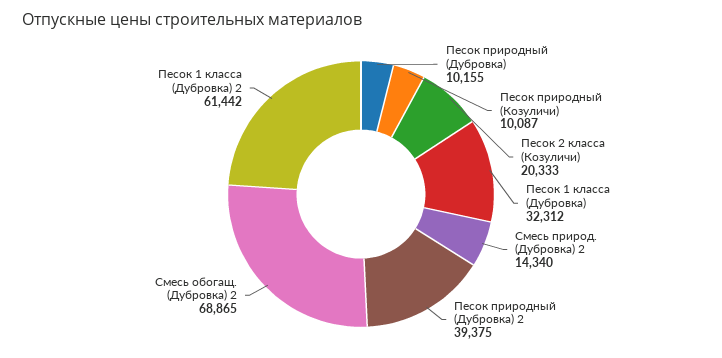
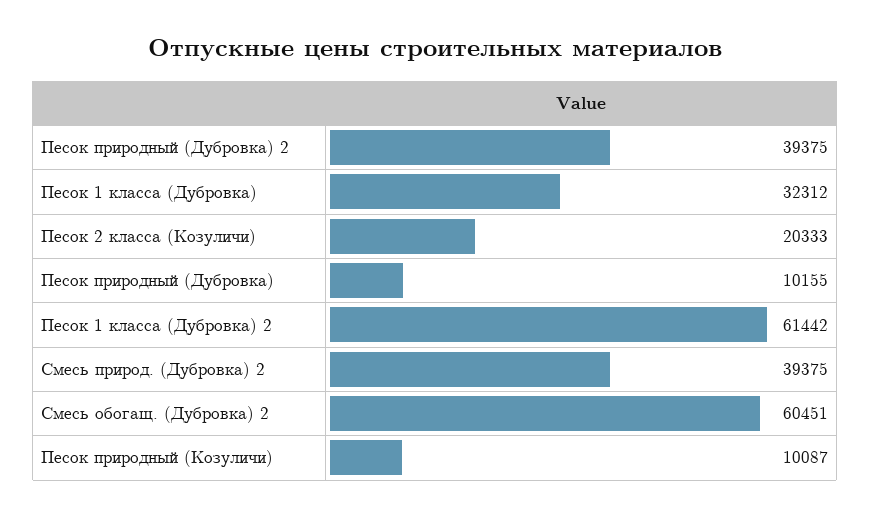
  {
    "Песок природный (Дубровка)": 10155,
    "Песок природный (Козуличи)": 10087,
    "Песок 2 класса (Козуличи)": 20333,
    "Песок 1 класса (Дубровка)": 32312,
-   "Смесь природ. (Дубровка) 2": 14340,
+   "Смесь природ. (Дубровка) 2": 39375,
    "Песок природный (Дубровка) 2": 39375,
-   "Смесь обогащ. (Дубровка) 2": 68865,
+   "Смесь обогащ. (Дубровка) 2": 60451,
    "Песок 1 класса (Дубровка) 2": 61442
  }

